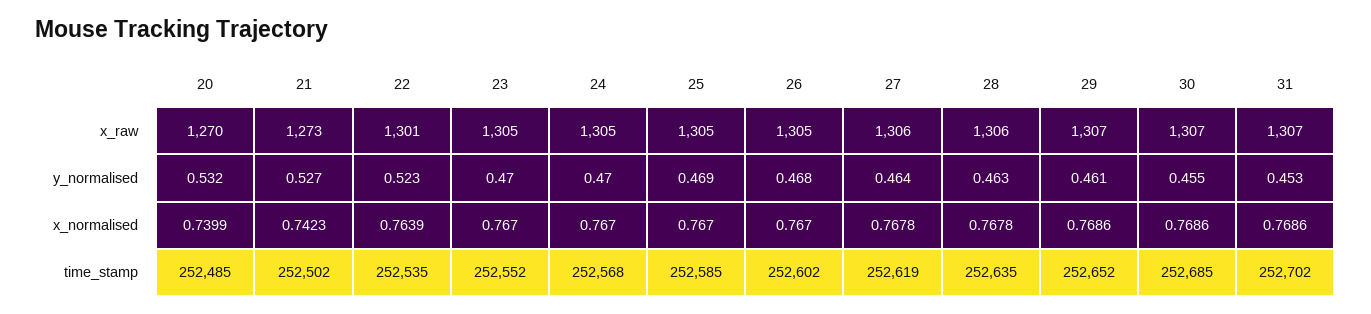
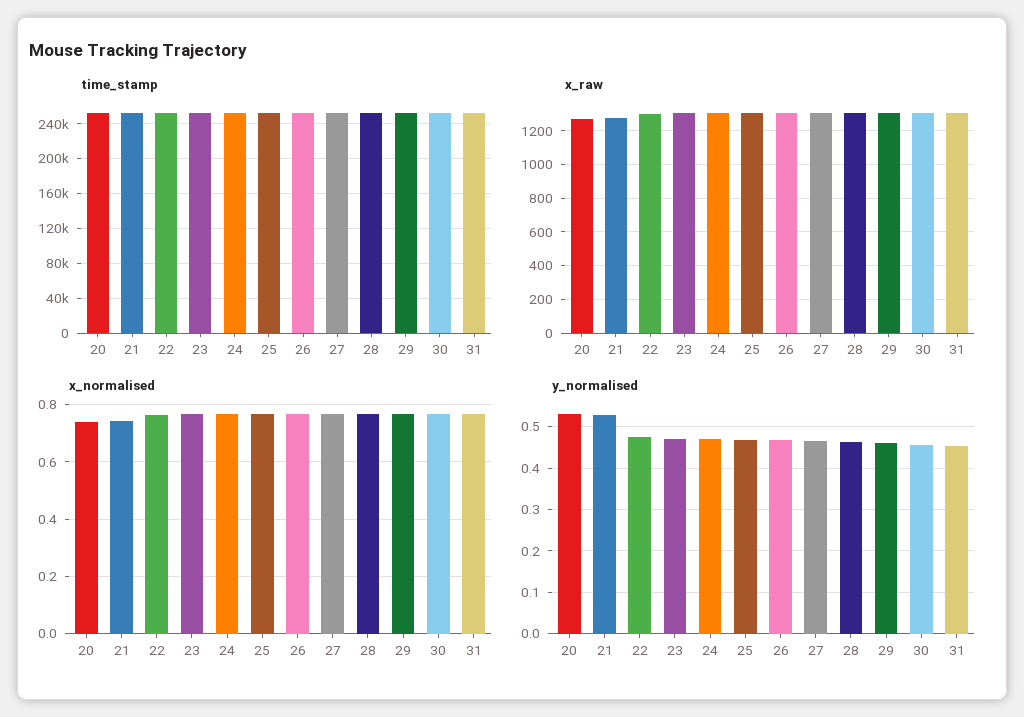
  {
    "x_raw": {
      "20": 1270,
      "21": 1273,
      "22": 1301,
      "23": 1305,
      "24": 1305,
      "25": 1305,
      "26": 1305,
      "27": 1306,
      "28": 1306,
      "29": 1307,
      "30": 1307,
      "31": 1307
    },
    "y_normalised": {
      "20": 0.532,
      "21": 0.527,
-     "22": 0.523,
+     "22": 0.48,
      "23": 0.47,
      "24": 0.47,
      "25": 0.469,
      "26": 0.468,
      "27": 0.464,
      "28": 0.463,
      "29": 0.461,
      "30": 0.455,
      "31": 0.453
    },
    "x_normalised": {
      "20": 0.7399,
      "21": 0.7423,
      "22": 0.7639,
      "23": 0.767,
      "24": 0.767,
      "25": 0.767,
      "26": 0.767,
      "27": 0.7678,
      "28": 0.7678,
      "29": 0.7686,
      "30": 0.7686,
      "31": 0.7686
    },
    "time_stamp": {
      "20": 252485,
      "21": 252502,
      "22": 252535,
      "23": 252552,
      "24": 252568,
      "25": 252585,
      "26": 252602,
      "27": 252619,
      "28": 252635,
      "29": 252652,
      "30": 252685,
      "31": 252702
    }
  }

